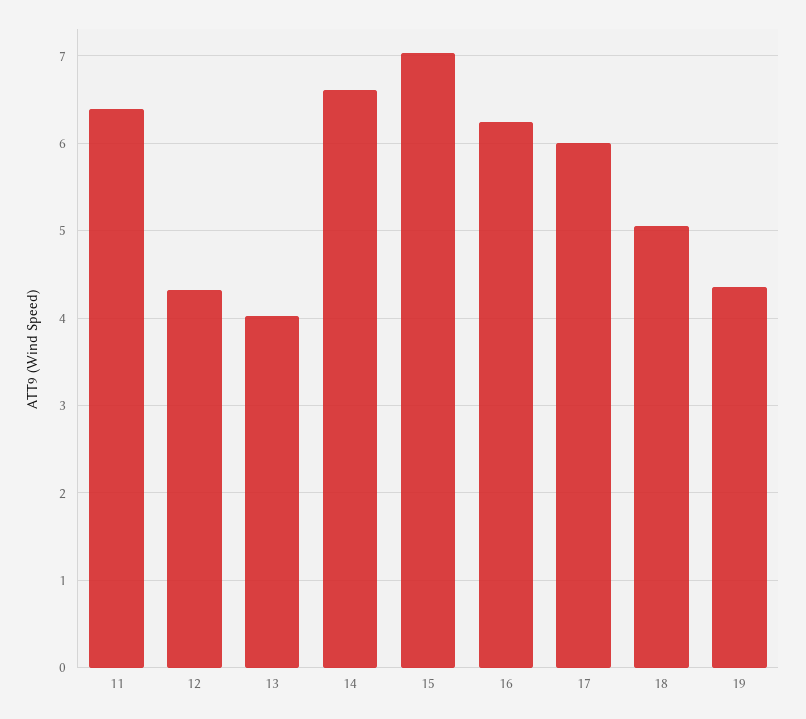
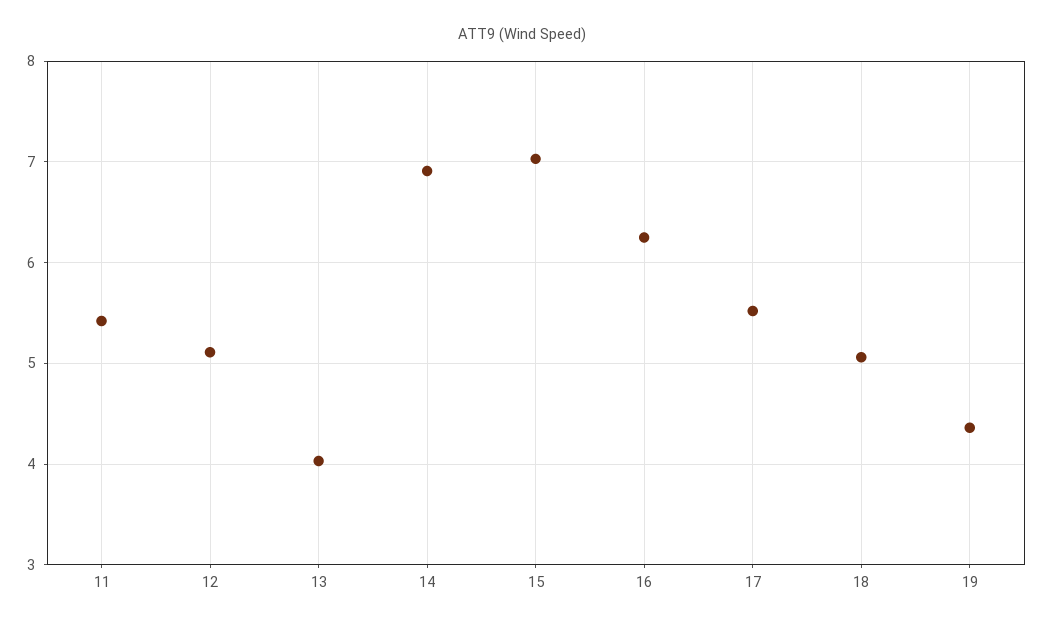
  {
-   "11": 6.4,
+   "11": 5.4,
-   "12": 4.3,
+   "12": 5.1,
    "13": 4,
-   "14": 6.6,
+   "14": 6.9,
    "15": 7,
    "16": 6.3,
-   "17": 6,
+   "17": 5.5,
    "18": 5.1,
    "19": 4.4
  }

